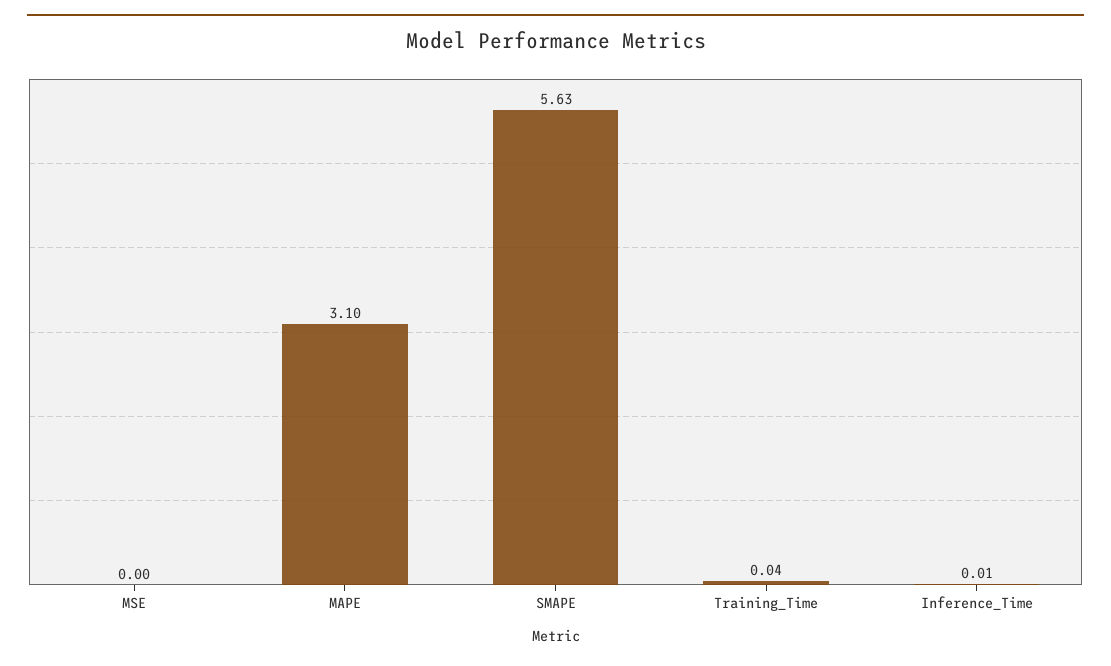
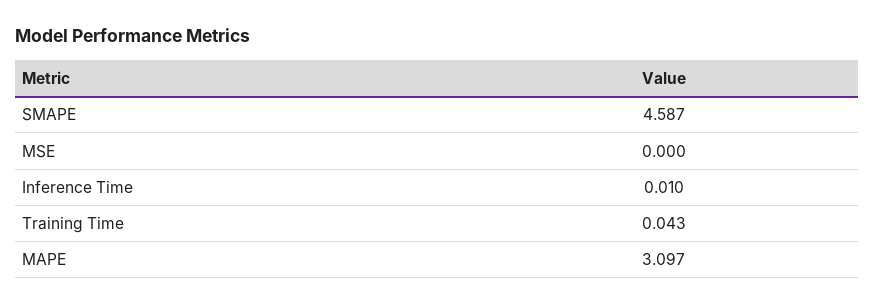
  {
    "MSE": 0,
    "MAPE": 3.097,
-   "SMAPE": 5.63,
+   "SMAPE": 4.587,
    "Training_Time": 0.043,
    "Inference_Time": 0.01
  }

